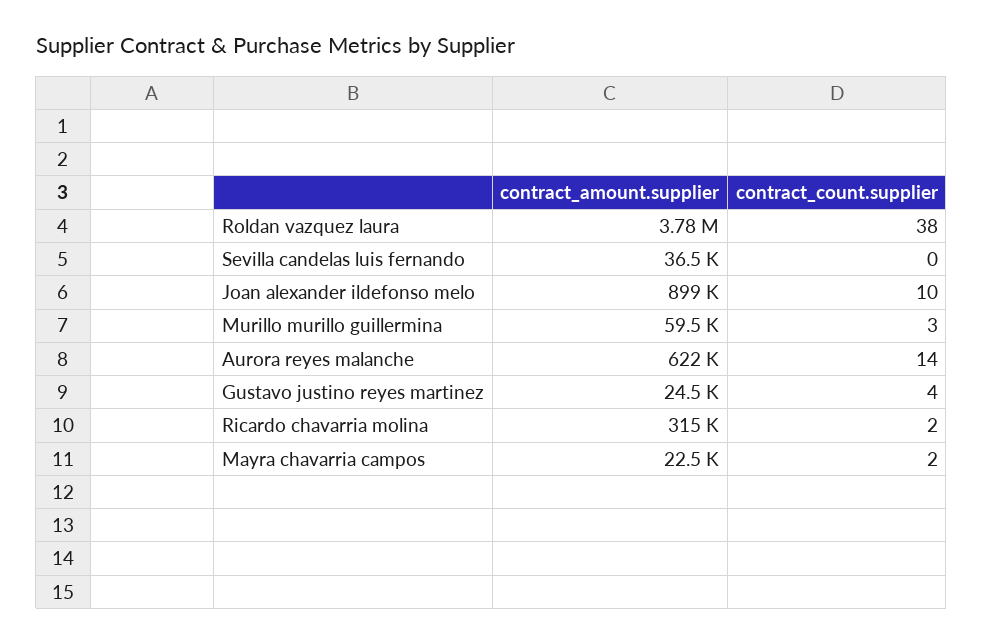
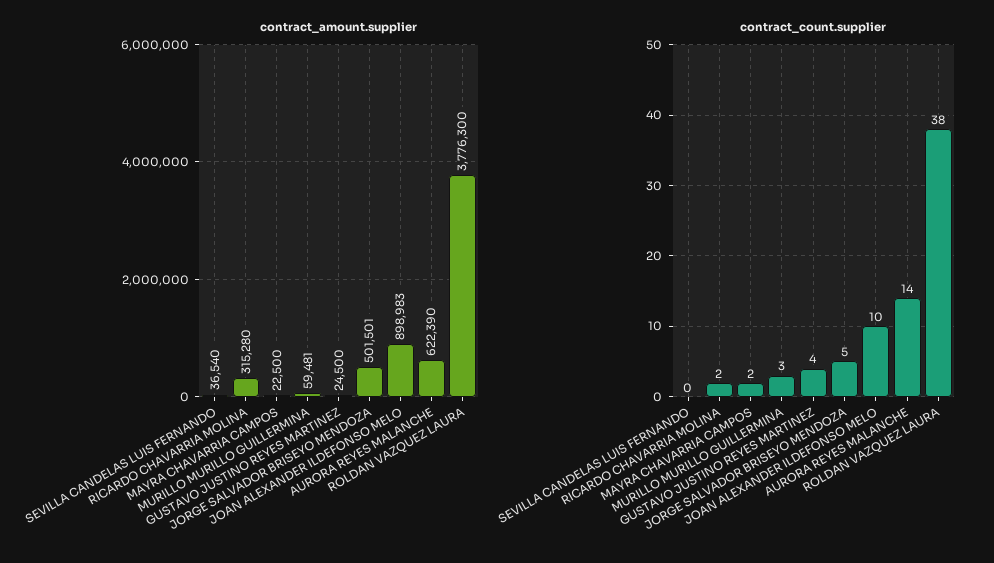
  {
    "contract_amount.supplier": {
      "Roldan vazquez laura": 3776300,
      "Sevilla candelas luis fernando": 36540,
      "Joan alexander ildefonso melo": 898983,
      "Murillo murillo guillermina": 59481,
      "Aurora reyes malanche": 622390,
      "Gustavo justino reyes martinez": 24500,
      "Ricardo chavarria molina": 315280,
-     "Mayra chavarria campos": 22500
+     "Mayra chavarria campos": 22500,
+     "JORGE SALVADOR BRISEYO MENDOZA": 501501
    },
    "contract_count.supplier": {
      "Roldan vazquez laura": 38,
      "Sevilla candelas luis fernando": 0,
      "Joan alexander ildefonso melo": 10,
      "Murillo murillo guillermina": 3,
      "Aurora reyes malanche": 14,
      "Gustavo justino reyes martinez": 4,
      "Ricardo chavarria molina": 2,
-     "Mayra chavarria campos": 2
+     "Mayra chavarria campos": 2,
+     "JORGE SALVADOR BRISEYO MENDOZA": 5
    }
  }

